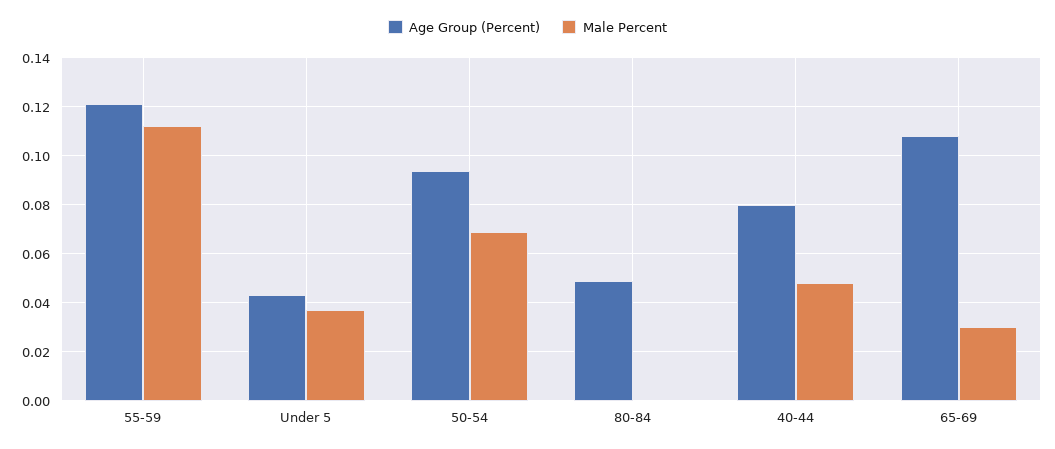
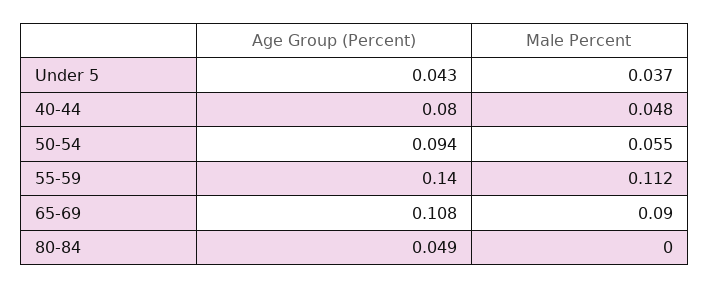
  {
    "Age Group (Percent)": {
-     "55-59": 0.12,
+     "55-59": 0.14,
      "Under 5": 0.043,
      "50-54": 0.094,
      "80-84": 0.049,
      "40-44": 0.08,
      "65-69": 0.108
    },
    "Male Percent": {
      "55-59": 0.112,
      "Under 5": 0.037,
-     "50-54": 0.07,
+     "50-54": 0.055,
      "80-84": 0,
      "40-44": 0.048,
-     "65-69": 0.03
+     "65-69": 0.09
    }
  }

